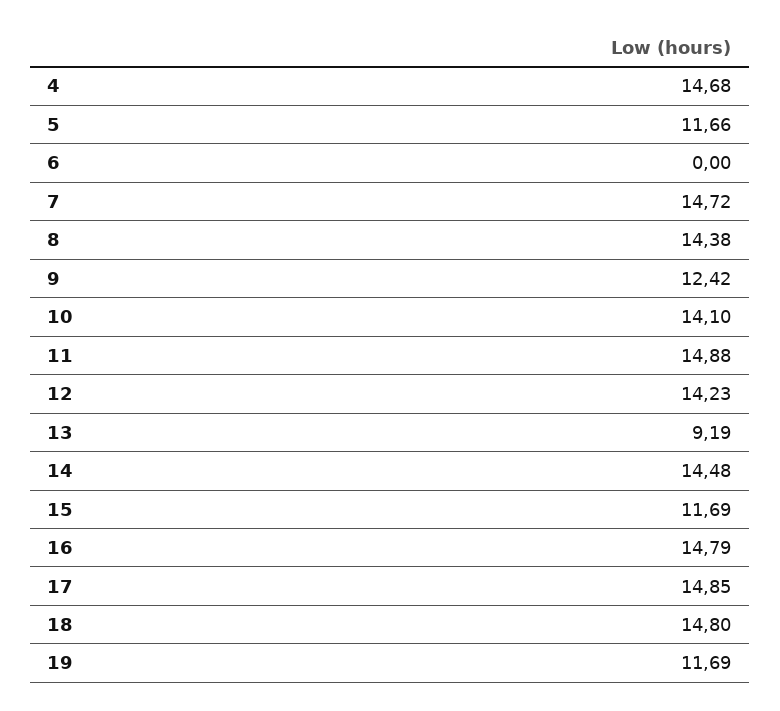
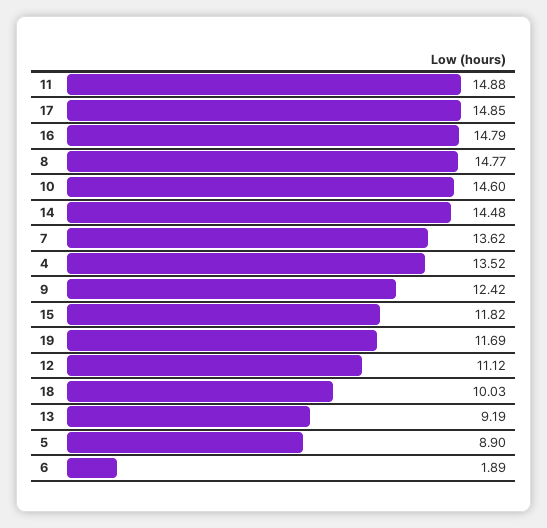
  {
-   "4": 14.68,
+   "4": 13.52,
-   "5": 11.66,
+   "5": 8.9,
-   "6": 0,
+   "6": 1.89,
-   "7": 14.72,
+   "7": 13.62,
-   "8": 14.38,
+   "8": 14.77,
    "9": 12.42,
-   "10": 14.1,
+   "10": 14.6,
    "11": 14.88,
-   "12": 14.23,
+   "12": 11.12,
    "13": 9.19,
    "14": 14.48,
-   "15": 11.69,
+   "15": 11.82,
    "16": 14.79,
    "17": 14.85,
-   "18": 14.8,
+   "18": 10.03,
    "19": 11.69
  }

